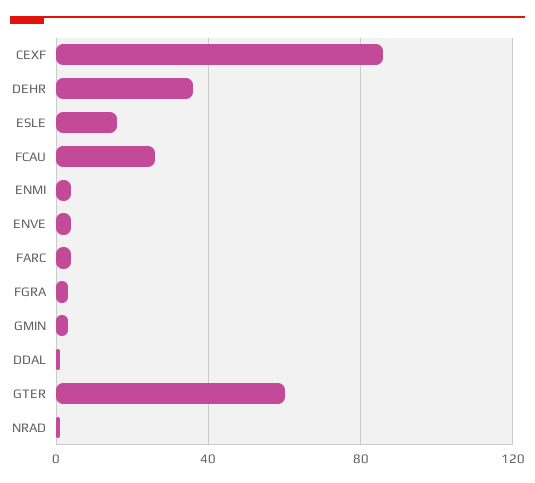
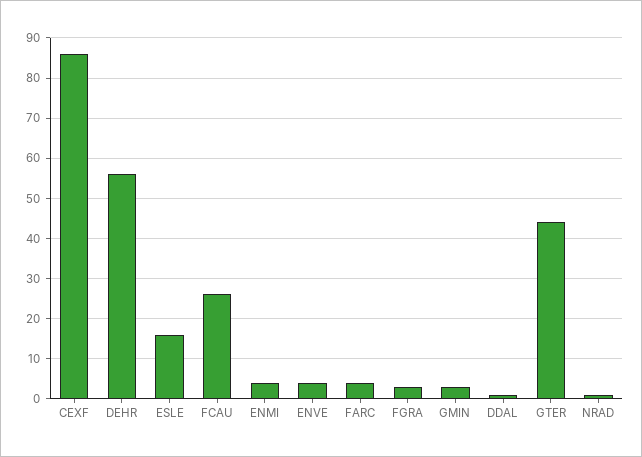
  {
    "CEXF": 85,
-   "DEHR": 35,
+   "DEHR": 55,
    "ESLE": 15,
    "FCAU": 25,
    "ENMI": 5,
    "ENVE": 5,
    "FARC": 5,
    "FGRA": 5,
    "GMIN": 5,
    "DDAL": 0,
-   "GTER": 60,
+   "GTER": 45,
    "NRAD": 0
  }

